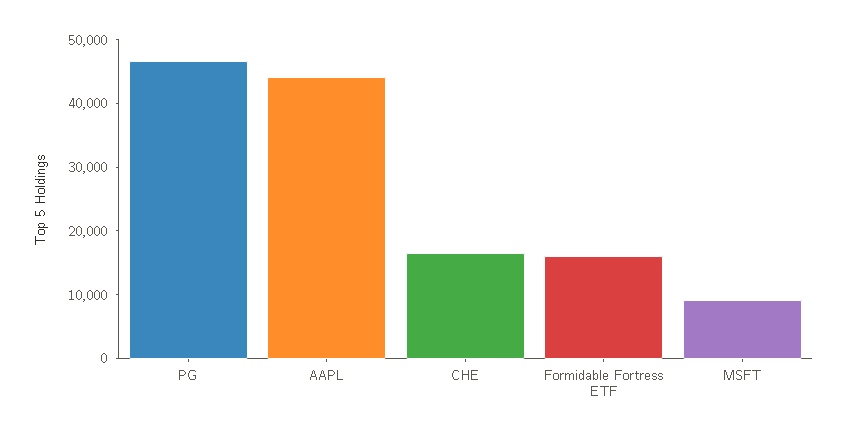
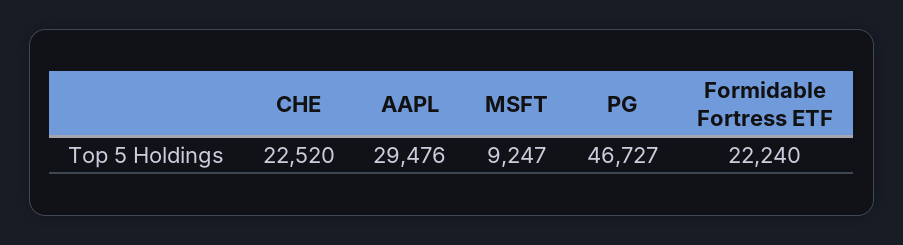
  {
    "PG": 46727,
-   "AAPL": 44000,
+   "AAPL": 29476,
-   "CHE": 16000,
+   "CHE": 22520,
-   "Formidable Fortress ETF": 16000,
+   "Formidable Fortress ETF": 22240,
    "MSFT": 9247
  }

